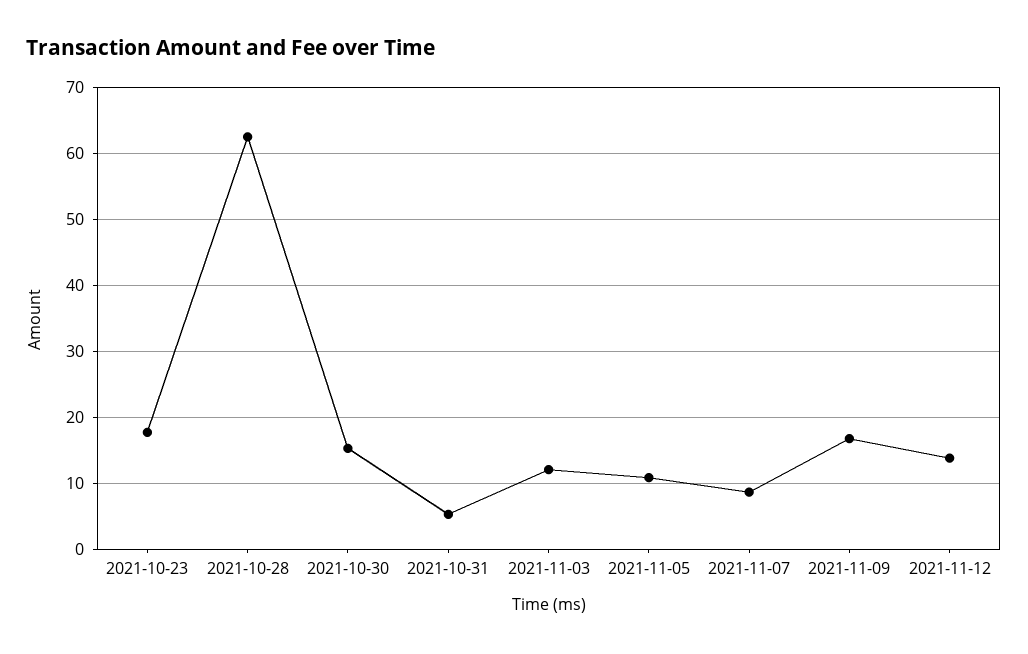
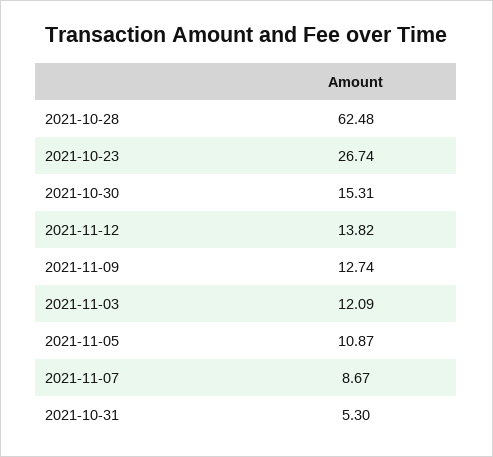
  {
-   "2021-10-23": 18,
+   "2021-10-23": 26.74,
    "2021-10-28": 62.48,
    "2021-10-30": 15.31,
    "2021-10-31": 5.3,
    "2021-11-03": 12.09,
    "2021-11-05": 10.87,
    "2021-11-07": 8.67,
-   "2021-11-09": 17,
+   "2021-11-09": 12.74,
    "2021-11-12": 13.82
  }

